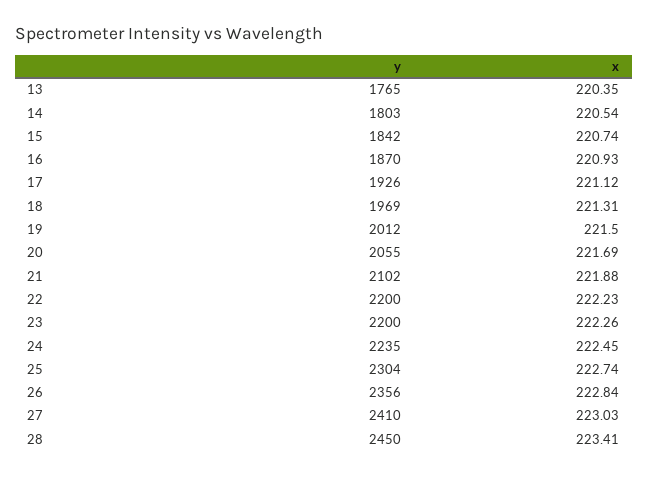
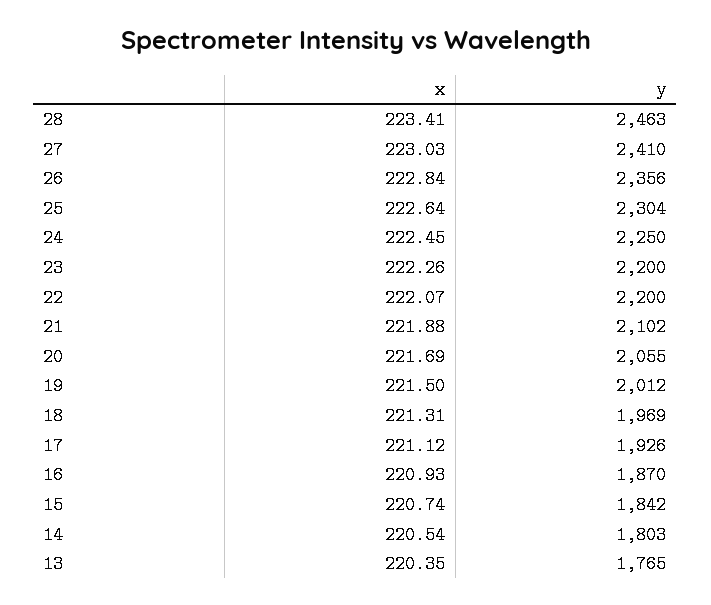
  {
    "y": {
      "13": 1765,
      "14": 1803,
      "15": 1842,
      "16": 1870,
      "17": 1926,
      "18": 1969,
      "19": 2012,
      "20": 2055,
      "21": 2102,
      "22": 2200,
      "23": 2200,
-     "24": 2235,
+     "24": 2250,
      "25": 2304,
      "26": 2356,
      "27": 2410,
-     "28": 2450
+     "28": 2463
    },
    "x": {
      "13": 220.35,
      "14": 220.54,
      "15": 220.74,
      "16": 220.93,
      "17": 221.12,
      "18": 221.31,
      "19": 221.5,
      "20": 221.69,
      "21": 221.88,
-     "22": 222.23,
+     "22": 222.07,
      "23": 222.26,
      "24": 222.45,
-     "25": 222.74,
+     "25": 222.64,
      "26": 222.84,
      "27": 223.03,
      "28": 223.41
    }
  }

